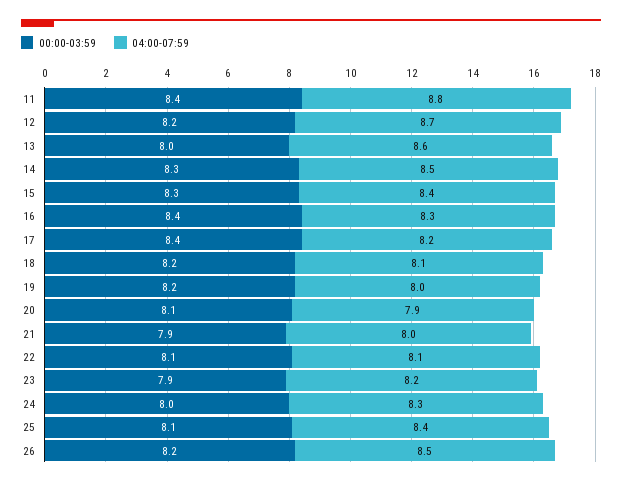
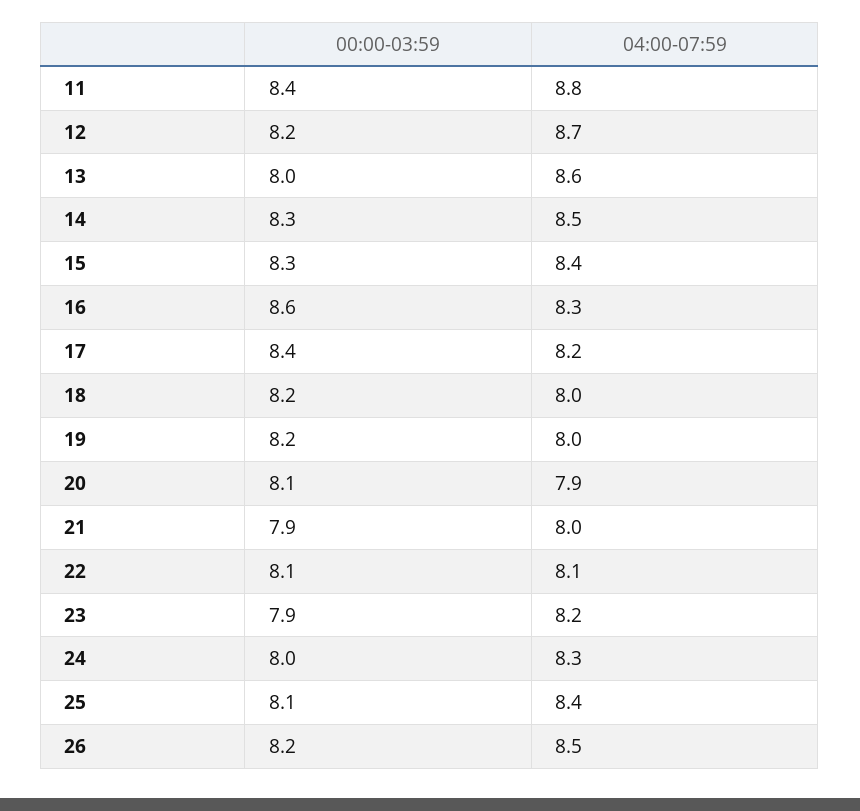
  {
    "00:00-03:59": {
      "11": 8.4,
      "12": 8.2,
      "13": 8,
      "14": 8.3,
      "15": 8.3,
-     "16": 8.4,
+     "16": 8.6,
      "17": 8.4,
      "18": 8.2,
      "19": 8.2,
      "20": 8.1,
      "21": 7.9,
      "22": 8.1,
      "23": 7.9,
      "24": 8,
      "25": 8.1,
      "26": 8.2
    },
    "04:00-07:59": {
      "11": 8.8,
      "12": 8.7,
      "13": 8.6,
      "14": 8.5,
      "15": 8.4,
      "16": 8.3,
      "17": 8.2,
-     "18": 8.1,
+     "18": 8,
      "19": 8,
      "20": 7.9,
      "21": 8,
      "22": 8.1,
      "23": 8.2,
      "24": 8.3,
      "25": 8.4,
      "26": 8.5
    }
  }

